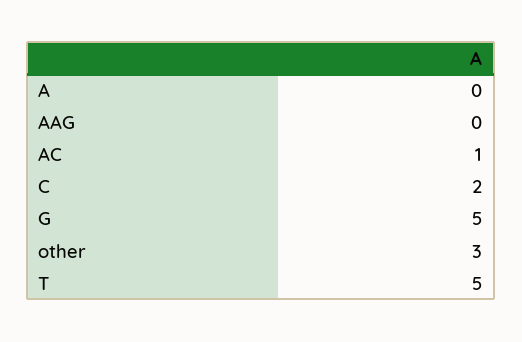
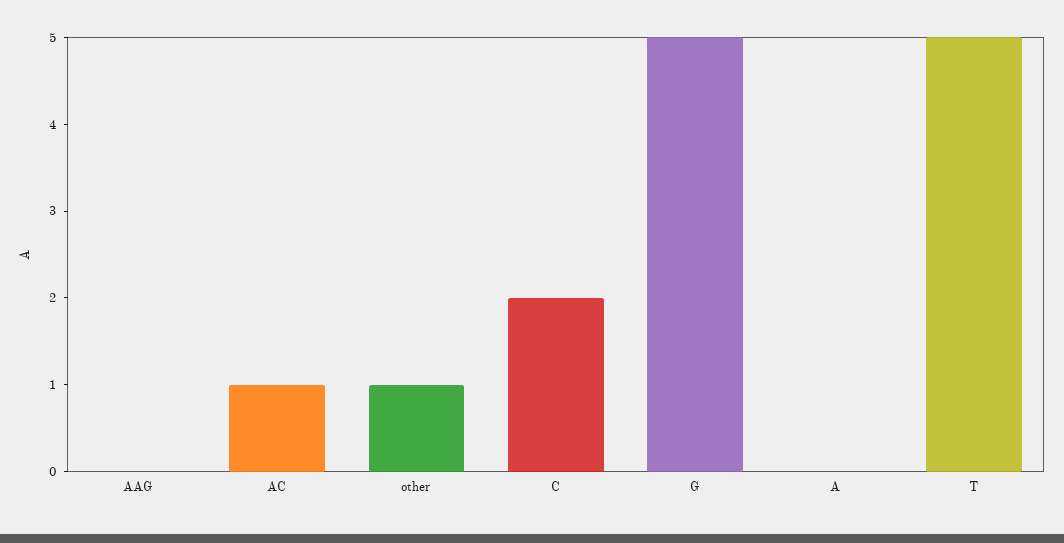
  {
    "A": 0,
    "AAG": 0,
    "AC": 1,
    "C": 2,
    "G": 5,
-   "other": 3,
+   "other": 1,
    "T": 5
  }

